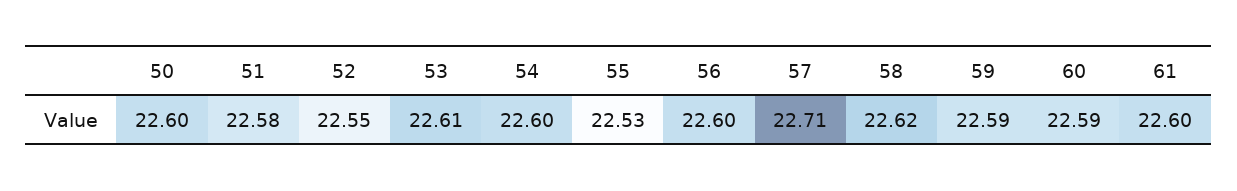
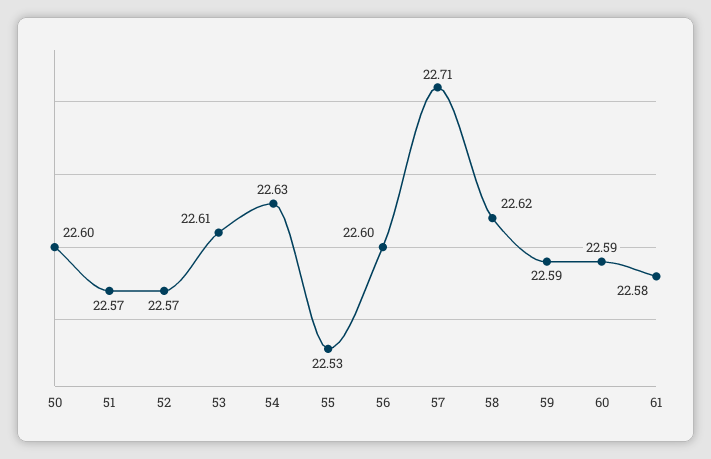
  {
    "50": 22.6,
-   "51": 22.58,
+   "51": 22.57,
-   "52": 22.55,
+   "52": 22.57,
    "53": 22.61,
-   "54": 22.6,
+   "54": 22.63,
    "55": 22.53,
    "56": 22.6,
    "57": 22.71,
    "58": 22.62,
    "59": 22.59,
    "60": 22.59,
-   "61": 22.6
+   "61": 22.58
  }

